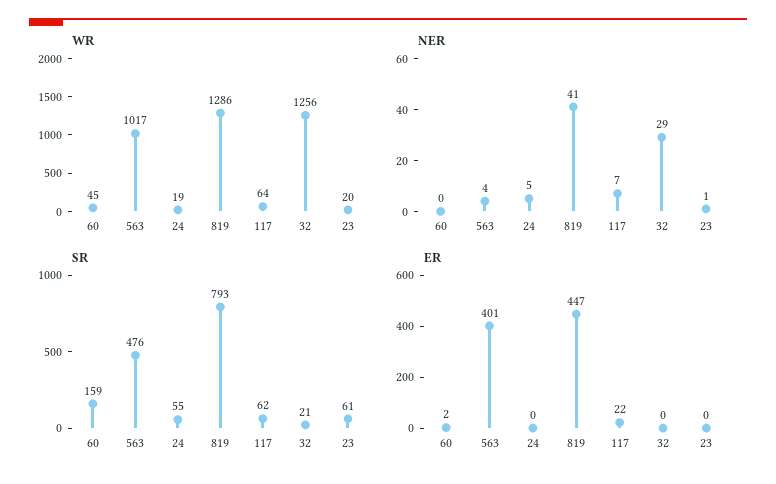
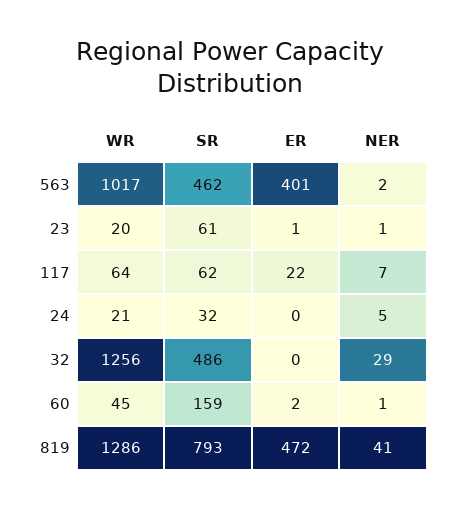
  {
    "WR": {
      "60": 45,
      "563": 1017,
-     "24": 19,
+     "24": 21,
      "819": 1286,
      "117": 64,
      "32": 1256,
      "23": 20
    },
    "NER": {
-     "60": 0,
+     "60": 1,
-     "563": 4,
+     "563": 2,
      "24": 5,
      "819": 41,
      "117": 7,
      "32": 29,
      "23": 1
    },
    "SR": {
      "60": 159,
-     "563": 476,
+     "563": 462,
-     "24": 55,
+     "24": 32,
      "819": 793,
      "117": 62,
-     "32": 21,
+     "32": 486,
      "23": 61
    },
    "ER": {
      "60": 2,
      "563": 401,
      "24": 0,
-     "819": 447,
+     "819": 472,
      "117": 22,
      "32": 0,
-     "23": 0
+     "23": 1
    }
  }

